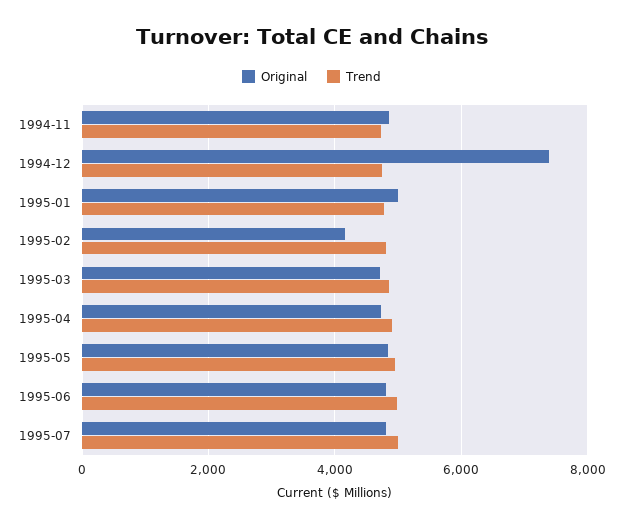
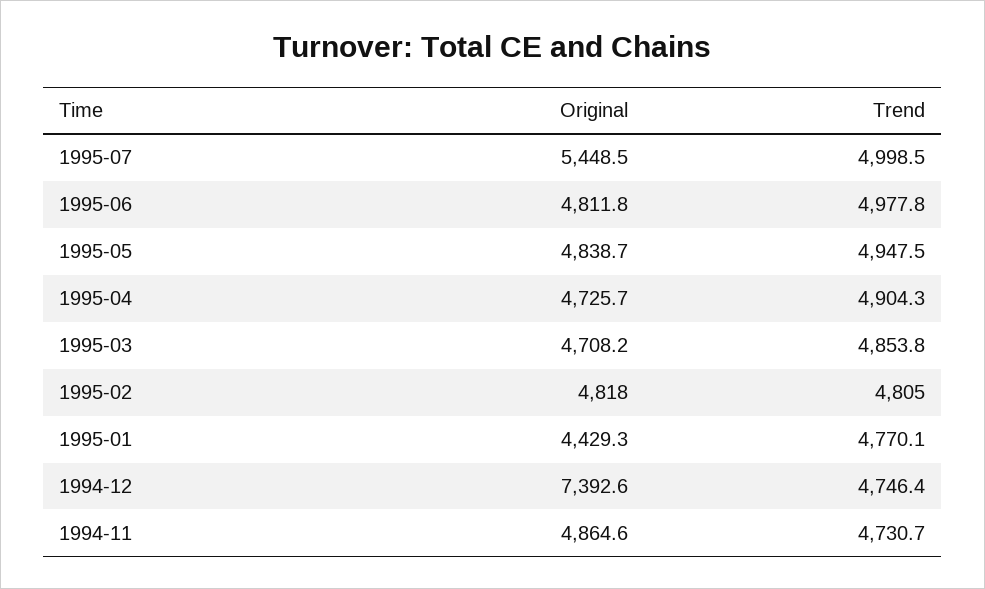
  {
    "Original": {
      "1994-11": 4864.6,
      "1994-12": 7392.6,
-     "1995-01": 5000,
+     "1995-01": 4429.3,
-     "1995-02": 4200,
+     "1995-02": 4818,
      "1995-03": 4708.2,
      "1995-04": 4725.7,
      "1995-05": 4838.7,
      "1995-06": 4811.8,
-     "1995-07": 4800
+     "1995-07": 5448.5
    },
    "Trend": {
      "1994-11": 4730.7,
      "1994-12": 4746.4,
      "1995-01": 4770.1,
      "1995-02": 4805,
      "1995-03": 4853.8,
      "1995-04": 4904.3,
      "1995-05": 4947.5,
      "1995-06": 4977.8,
      "1995-07": 4998.5
    }
  }

